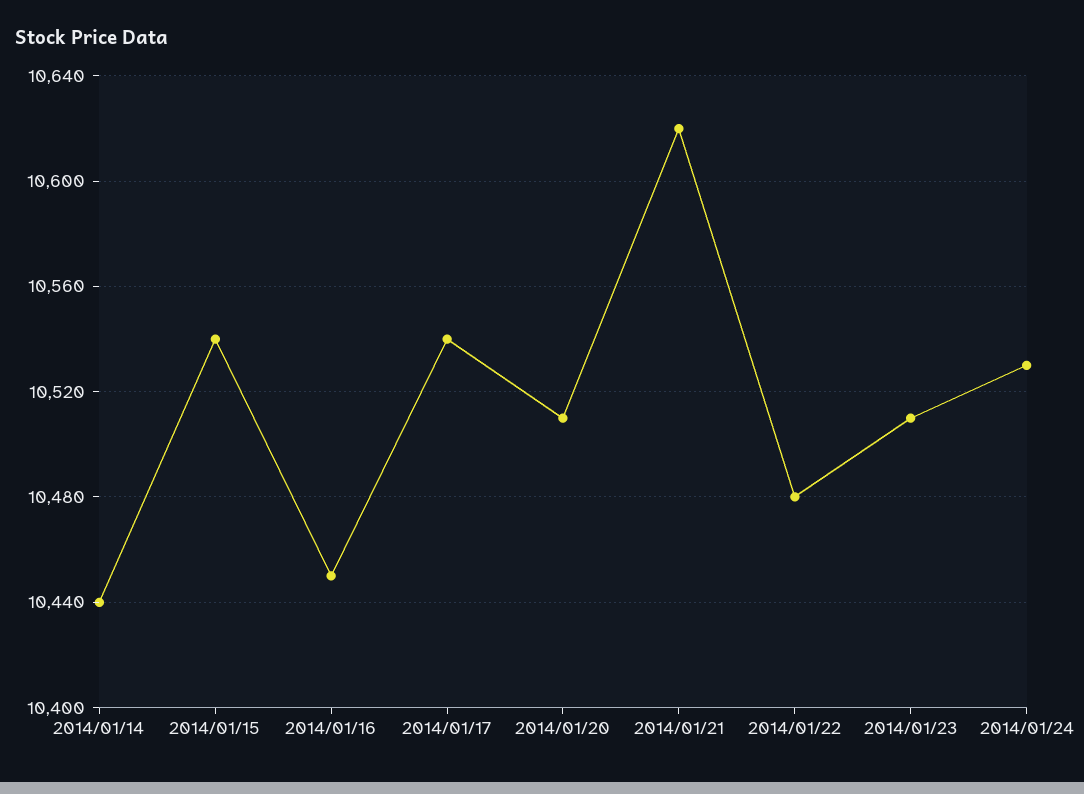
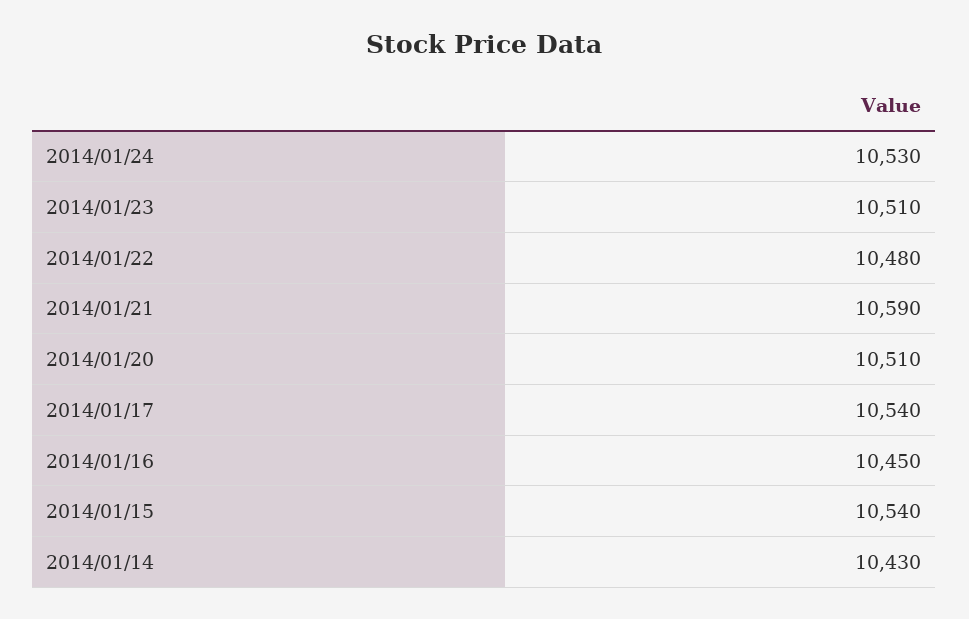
  {
-   "2014/01/14": 10440,
+   "2014/01/14": 10430,
    "2014/01/15": 10540,
    "2014/01/16": 10450,
    "2014/01/17": 10540,
    "2014/01/20": 10510,
-   "2014/01/21": 10620,
+   "2014/01/21": 10590,
    "2014/01/22": 10480,
    "2014/01/23": 10510,
    "2014/01/24": 10530
  }

